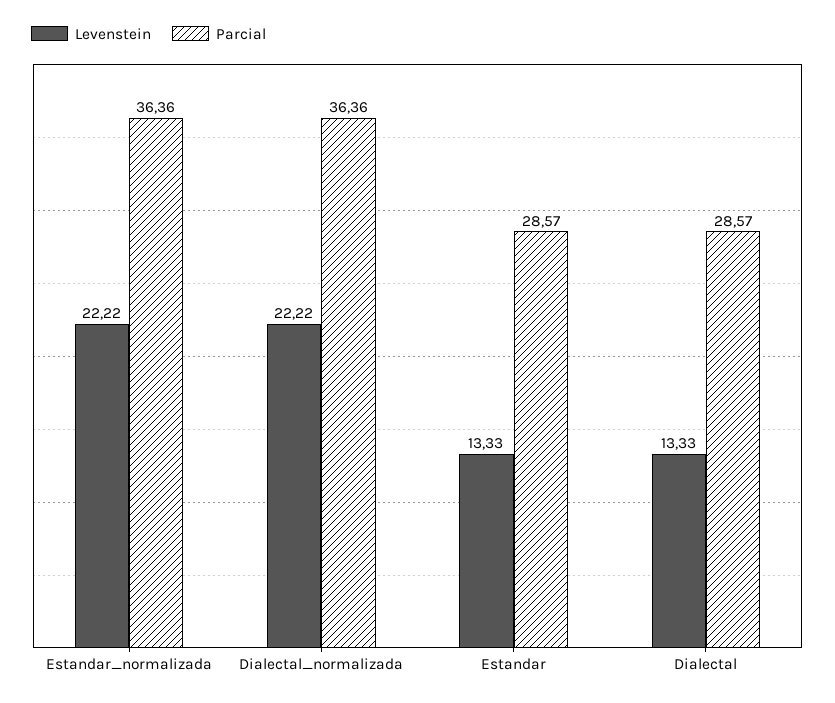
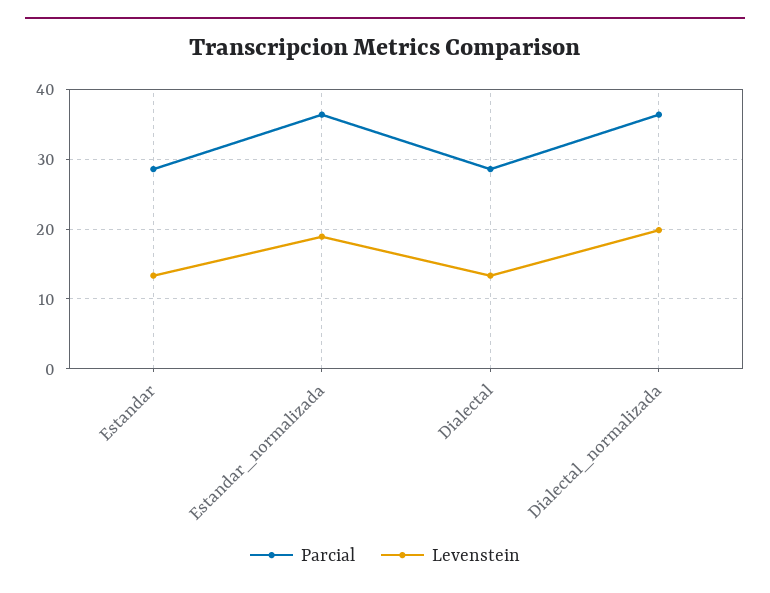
  {
    "Levenstein": {
-     "Estandar_normalizada": 22.22,
+     "Estandar_normalizada": 19,
-     "Dialectal_normalizada": 22.22,
+     "Dialectal_normalizada": 20,
      "Estandar": 13.33,
      "Dialectal": 13.33
    },
    "Parcial": {
      "Estandar_normalizada": 36.36,
      "Dialectal_normalizada": 36.36,
      "Estandar": 28.57,
      "Dialectal": 28.57
    }
  }

